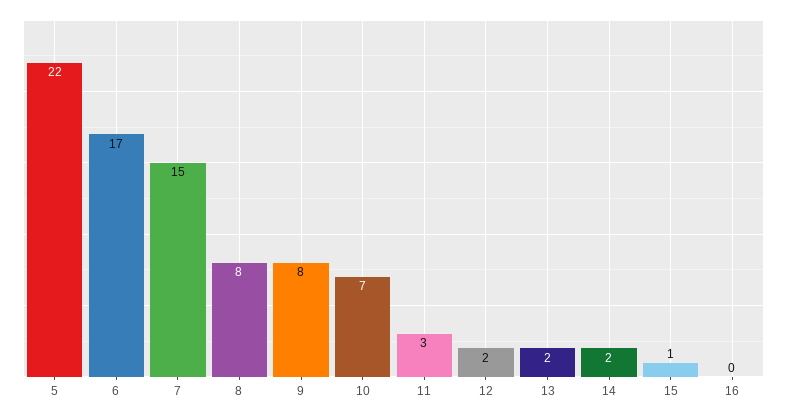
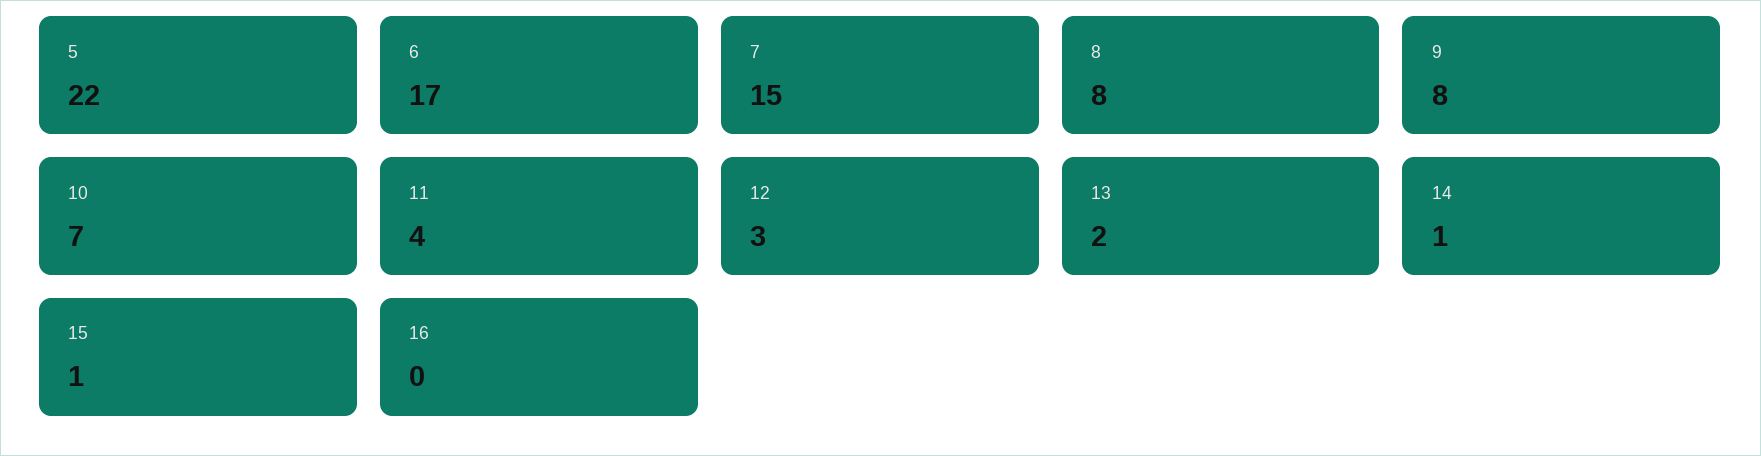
  {
    "5": 22,
    "6": 17,
    "7": 15,
    "8": 8,
    "9": 8,
    "10": 7,
-   "11": 3,
+   "11": 4,
-   "12": 2,
+   "12": 3,
    "13": 2,
-   "14": 2,
+   "14": 1,
    "15": 1,
    "16": 0
  }

